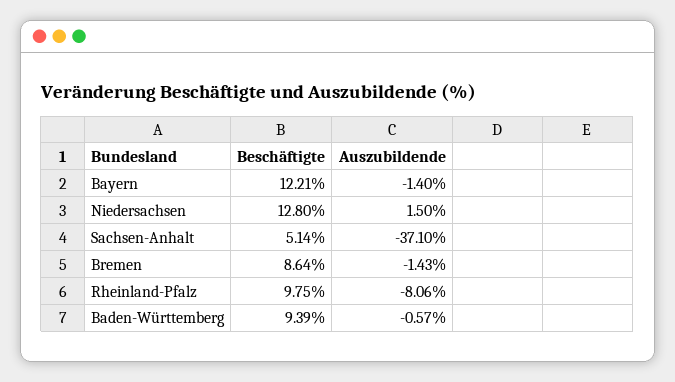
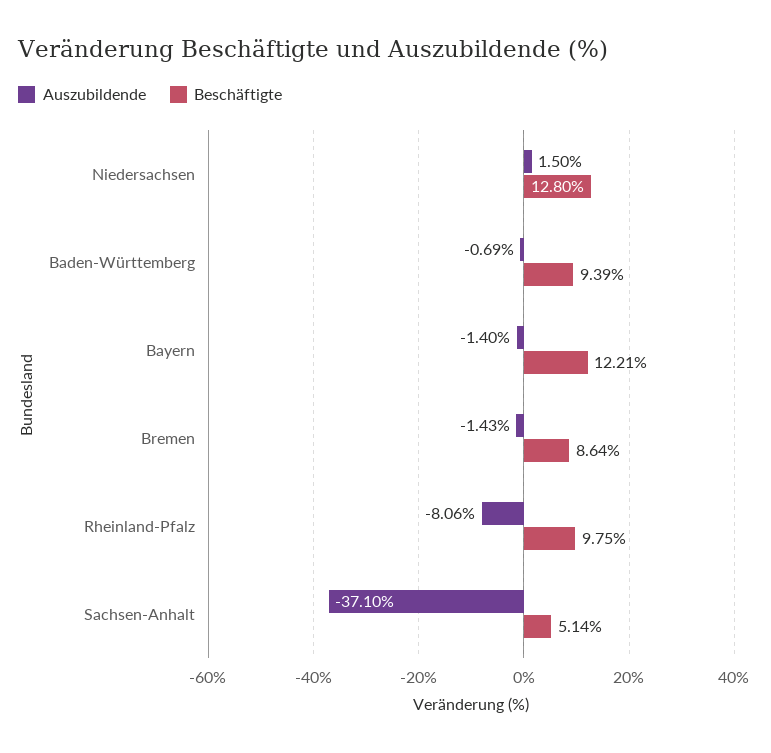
  {
    "Beschäftigte": {
      "Bayern": 12.21,
      "Niedersachsen": 12.8,
      "Sachsen-Anhalt": 5.14,
      "Bremen": 8.64,
      "Rheinland-Pfalz": 9.75,
      "Baden-Württemberg": 9.39
    },
    "Auszubildende": {
      "Bayern": -1.4,
      "Niedersachsen": 1.5,
      "Sachsen-Anhalt": -37.1,
      "Bremen": -1.43,
      "Rheinland-Pfalz": -8.06,
-     "Baden-Württemberg": -0.57
+     "Baden-Württemberg": -0.69
    }
  }

